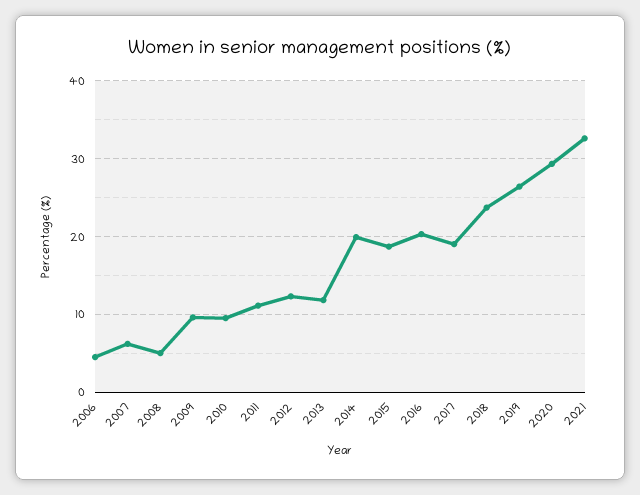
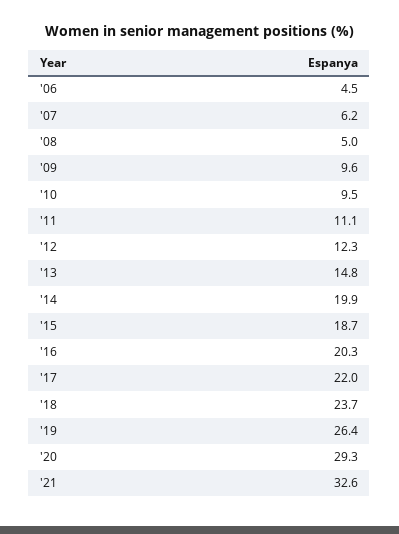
  {
    "2006": 4.5,
    "2007": 6.2,
    "2008": 5,
    "2009": 9.6,
    "2010": 9.5,
    "2011": 11.1,
    "2012": 12.3,
-   "2013": 12,
+   "2013": 14.8,
    "2014": 19.9,
    "2015": 18.7,
    "2016": 20.3,
-   "2017": 19,
+   "2017": 22,
    "2018": 23.7,
    "2019": 26.4,
    "2020": 29.3,
    "2021": 32.6
  }

